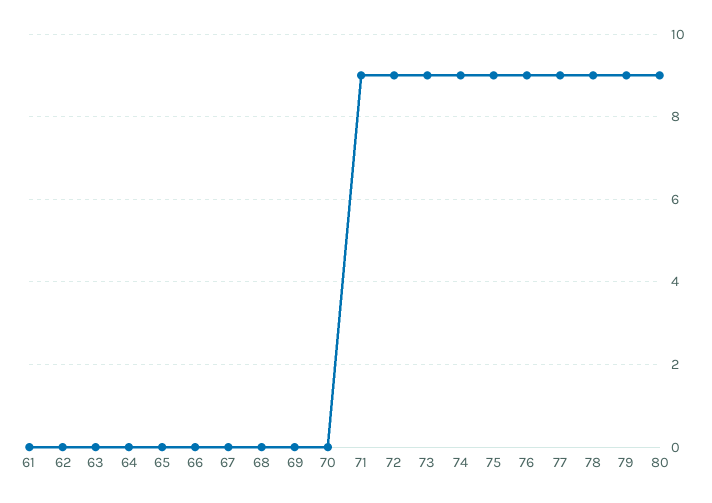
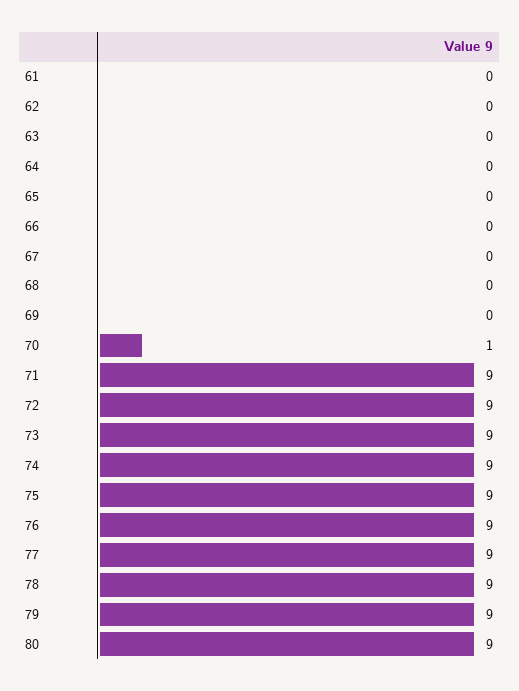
  {
    "61": 0,
    "62": 0,
    "63": 0,
    "64": 0,
    "65": 0,
    "66": 0,
    "67": 0,
    "68": 0,
    "69": 0,
-   "70": 0,
+   "70": 1,
    "71": 9,
    "72": 9,
    "73": 9,
    "74": 9,
    "75": 9,
    "76": 9,
    "77": 9,
    "78": 9,
    "79": 9,
    "80": 9
  }

